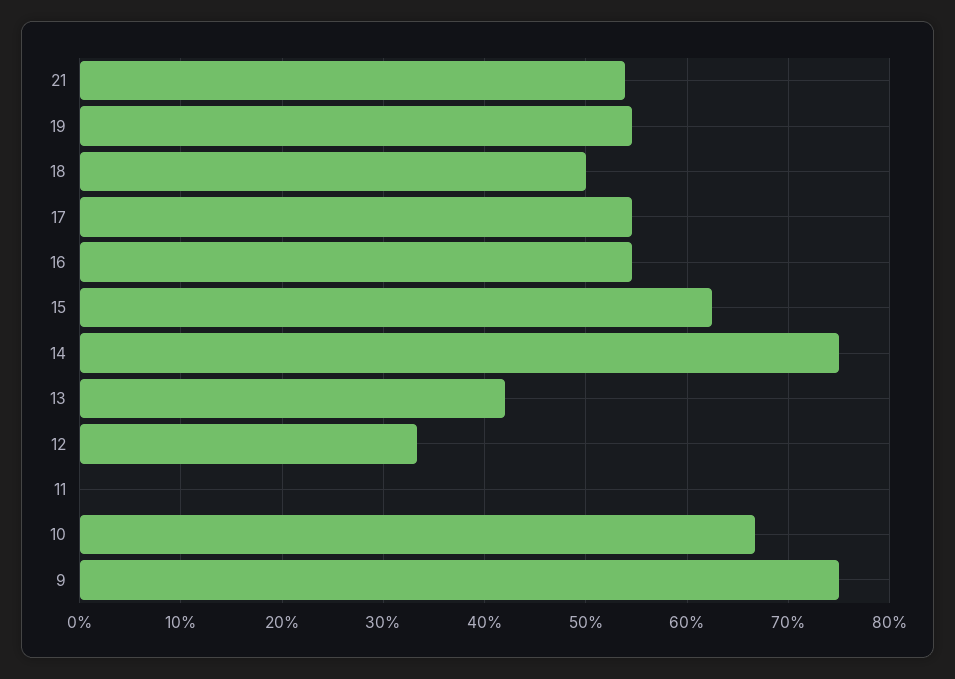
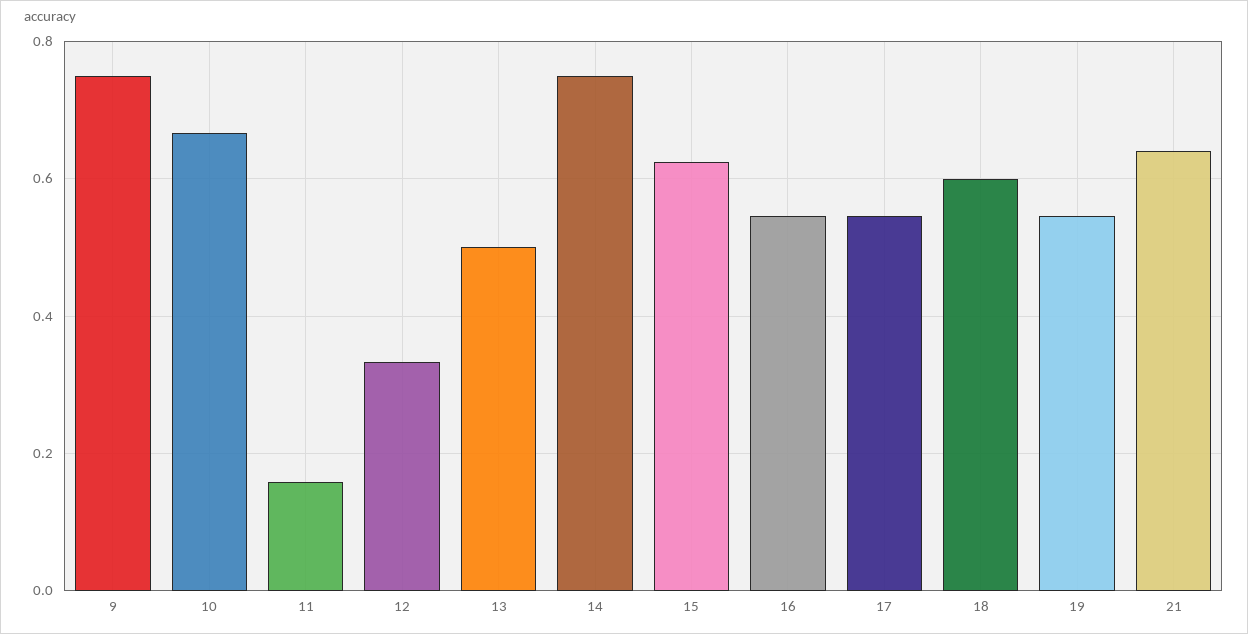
  {
-   "21": 0.54,
+   "21": 0.64,
    "19": 0.55,
-   "18": 0.5,
+   "18": 0.6,
    "17": 0.55,
    "16": 0.55,
    "15": 0.63,
    "14": 0.75,
-   "13": 0.42,
+   "13": 0.5,
    "12": 0.33,
-   "11": 0,
+   "11": 0.16,
    "10": 0.67,
    "9": 0.75
  }

